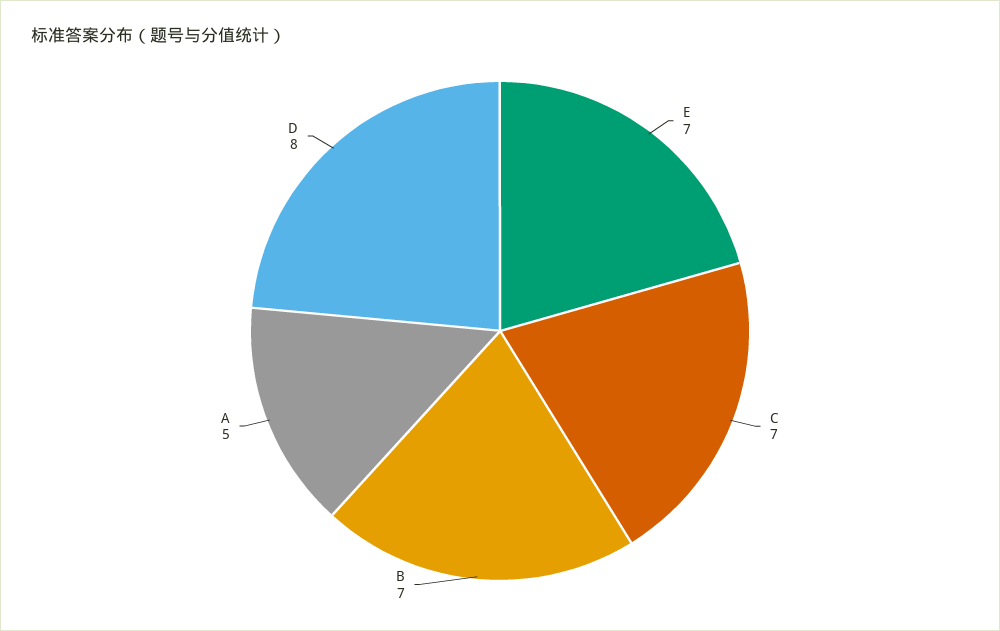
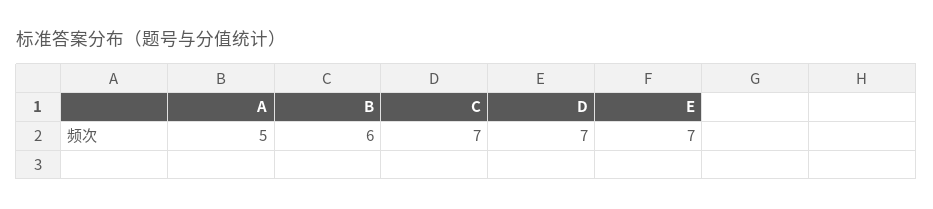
  {
    "E": 7,
    "C": 7,
-   "B": 7,
+   "B": 6,
    "A": 5,
-   "D": 8
+   "D": 7
  }

